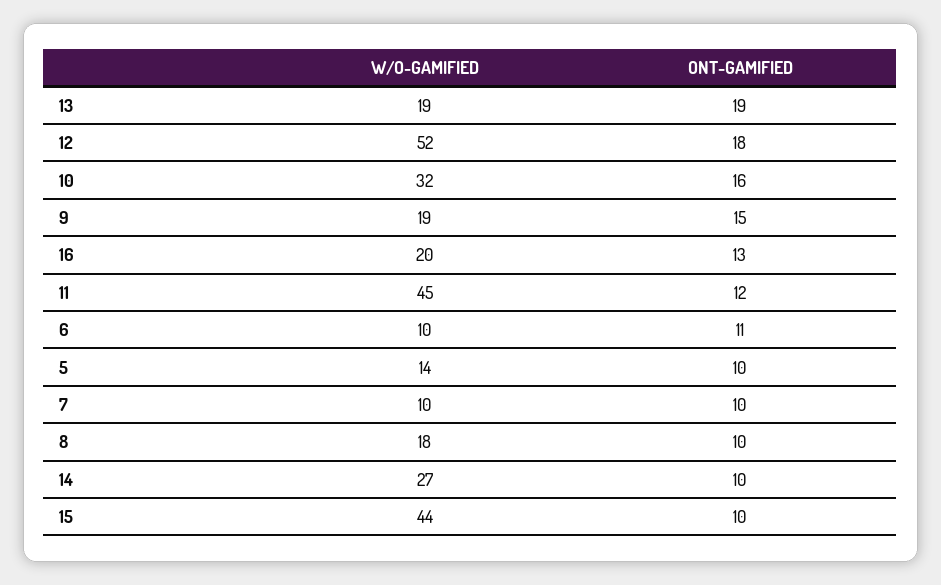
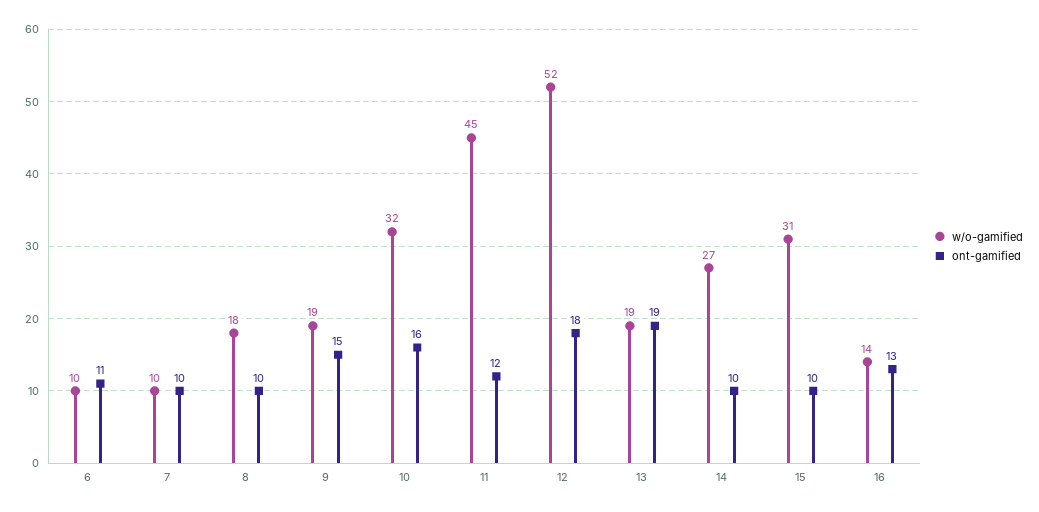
  {
    "W/O-GAMIFIED": {
      "13": 19,
      "12": 52,
      "10": 32,
      "9": 19,
-     "16": 20,
+     "16": 14,
      "11": 45,
      "6": 10,
-     "5": 14,
      "7": 10,
      "8": 18,
      "14": 27,
-     "15": 44
+     "15": 31
    },
    "ONT-GAMIFIED": {
      "13": 19,
      "12": 18,
      "10": 16,
      "9": 15,
      "16": 13,
      "11": 12,
      "6": 11,
-     "5": 10,
      "7": 10,
      "8": 10,
      "14": 10,
      "15": 10
    }
  }

